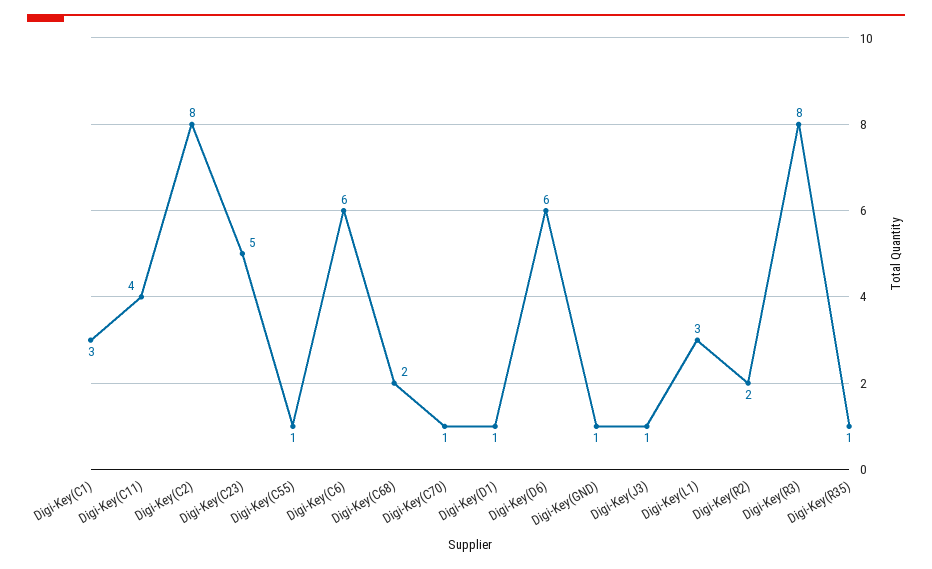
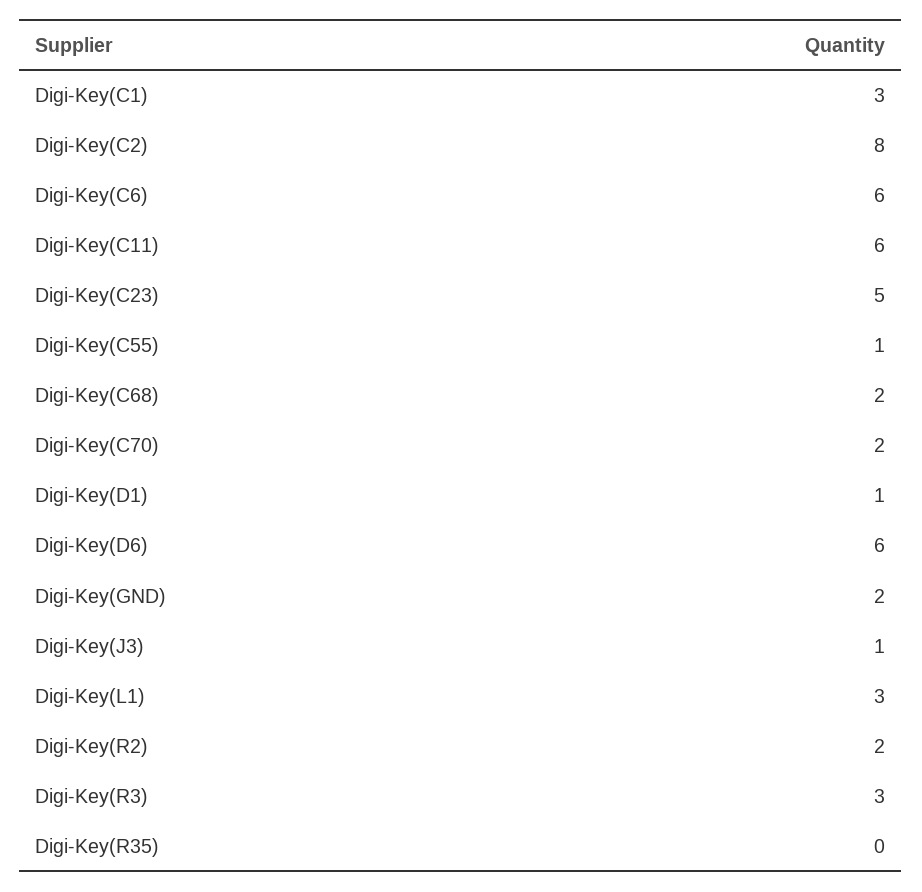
  {
    "Digi-Key(C1)": 3,
-   "Digi-Key(C11)": 4,
+   "Digi-Key(C11)": 6,
    "Digi-Key(C2)": 8,
    "Digi-Key(C23)": 5,
    "Digi-Key(C55)": 1,
    "Digi-Key(C6)": 6,
    "Digi-Key(C68)": 2,
-   "Digi-Key(C70)": 1,
+   "Digi-Key(C70)": 2,
    "Digi-Key(D1)": 1,
    "Digi-Key(D6)": 6,
-   "Digi-Key(GND)": 1,
+   "Digi-Key(GND)": 2,
    "Digi-Key(J3)": 1,
    "Digi-Key(L1)": 3,
    "Digi-Key(R2)": 2,
-   "Digi-Key(R3)": 8,
+   "Digi-Key(R3)": 3,
-   "Digi-Key(R35)": 1
+   "Digi-Key(R35)": 0
  }

